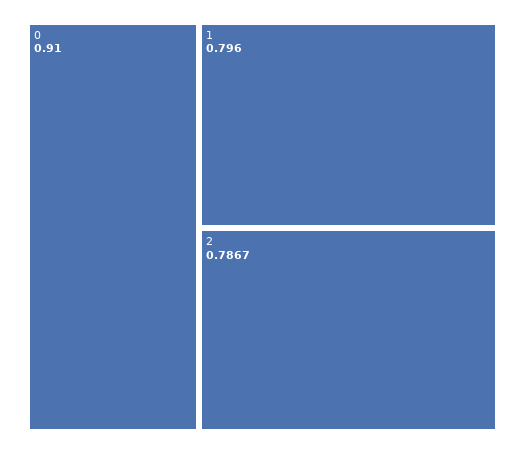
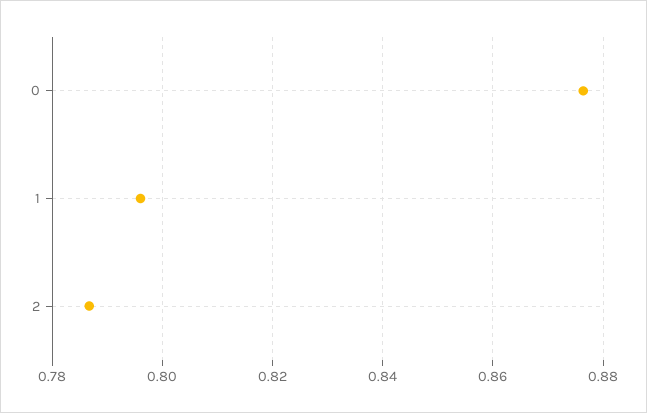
  {
-   "0": 0.91,
+   "0": 0.876,
    "1": 0.796,
    "2": 0.7867
  }

